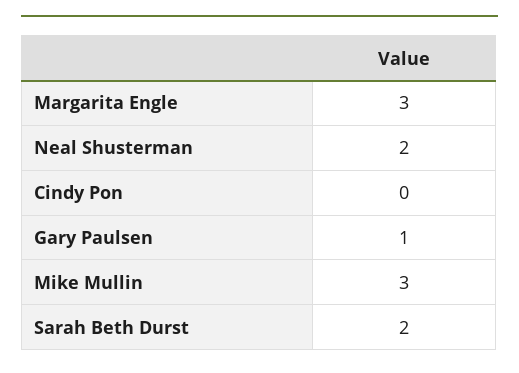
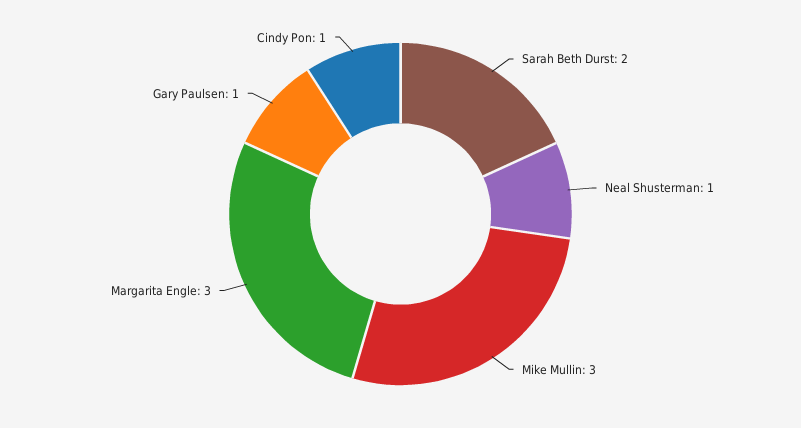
  {
    "Margarita Engle": 3,
-   "Neal Shusterman": 2,
+   "Neal Shusterman": 1,
-   "Cindy Pon": 0,
+   "Cindy Pon": 1,
    "Gary Paulsen": 1,
    "Mike Mullin": 3,
    "Sarah Beth Durst": 2
  }

